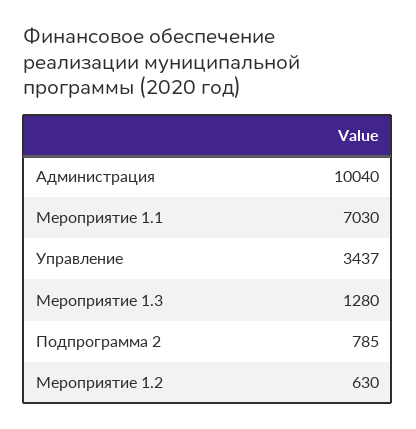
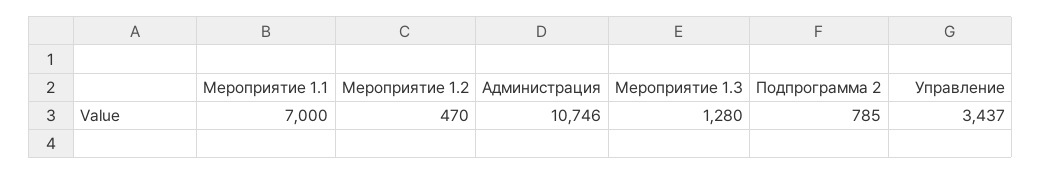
  {
-   "Администрация": 10040,
+   "Администрация": 10746,
-   "Мероприятие 1.1": 7030,
+   "Мероприятие 1.1": 7000,
    "Управление": 3437,
    "Мероприятие 1.3": 1280,
    "Подпрограмма 2": 785,
-   "Мероприятие 1.2": 630
+   "Мероприятие 1.2": 470
  }

